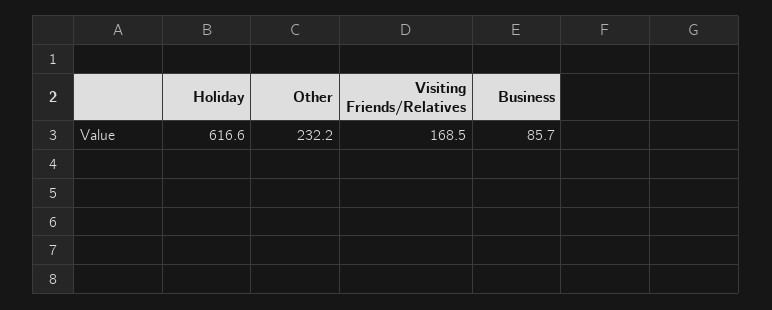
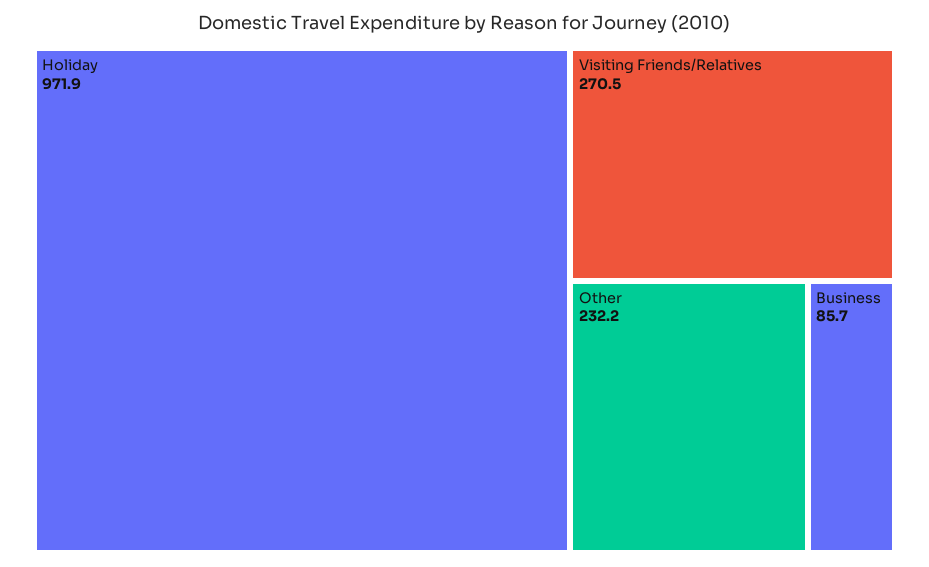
  {
-   "Holiday": 616.6,
+   "Holiday": 971.9,
    "Other": 232.2,
-   "Visiting Friends/Relatives": 168.5,
+   "Visiting Friends/Relatives": 270.5,
    "Business": 85.7
  }

